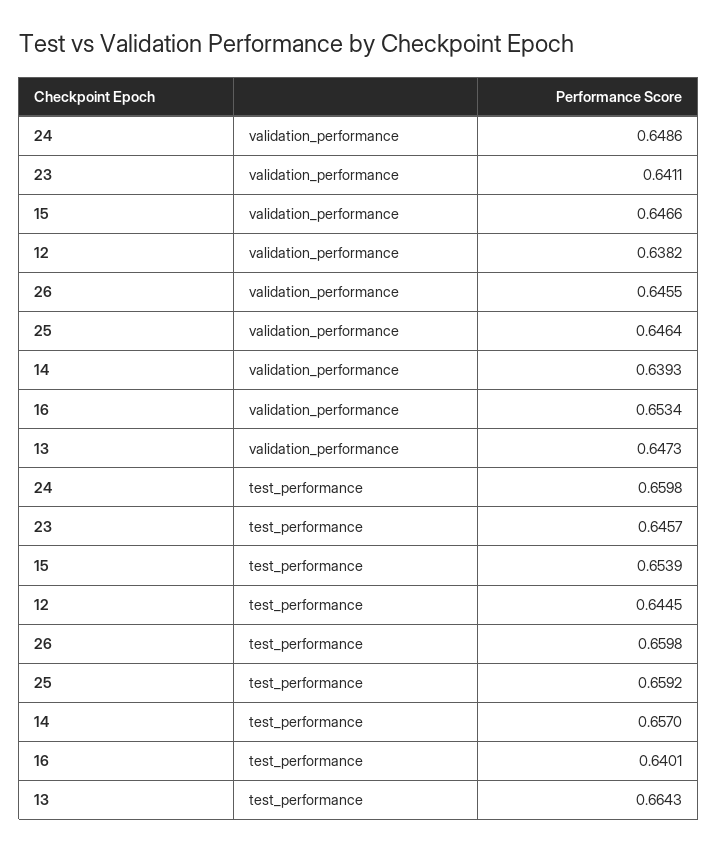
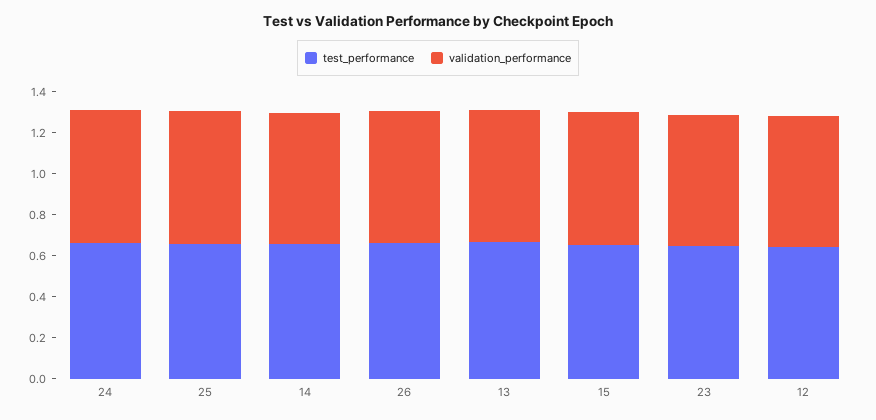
  {
    "validation_performance": {
      "24": 0.6486,
      "23": 0.6411,
      "15": 0.6466,
      "12": 0.6382,
      "26": 0.6455,
      "25": 0.6464,
      "14": 0.6393,
-     "16": 0.6534,
      "13": 0.6473
    },
    "test_performance": {
      "24": 0.6598,
      "23": 0.6457,
      "15": 0.6539,
      "12": 0.6445,
      "26": 0.6598,
      "25": 0.6592,
      "14": 0.657,
-     "16": 0.6401,
      "13": 0.6643
    }
  }

